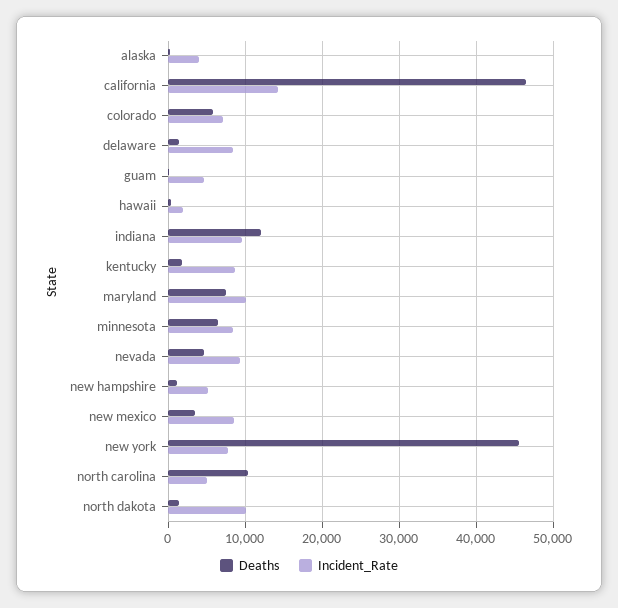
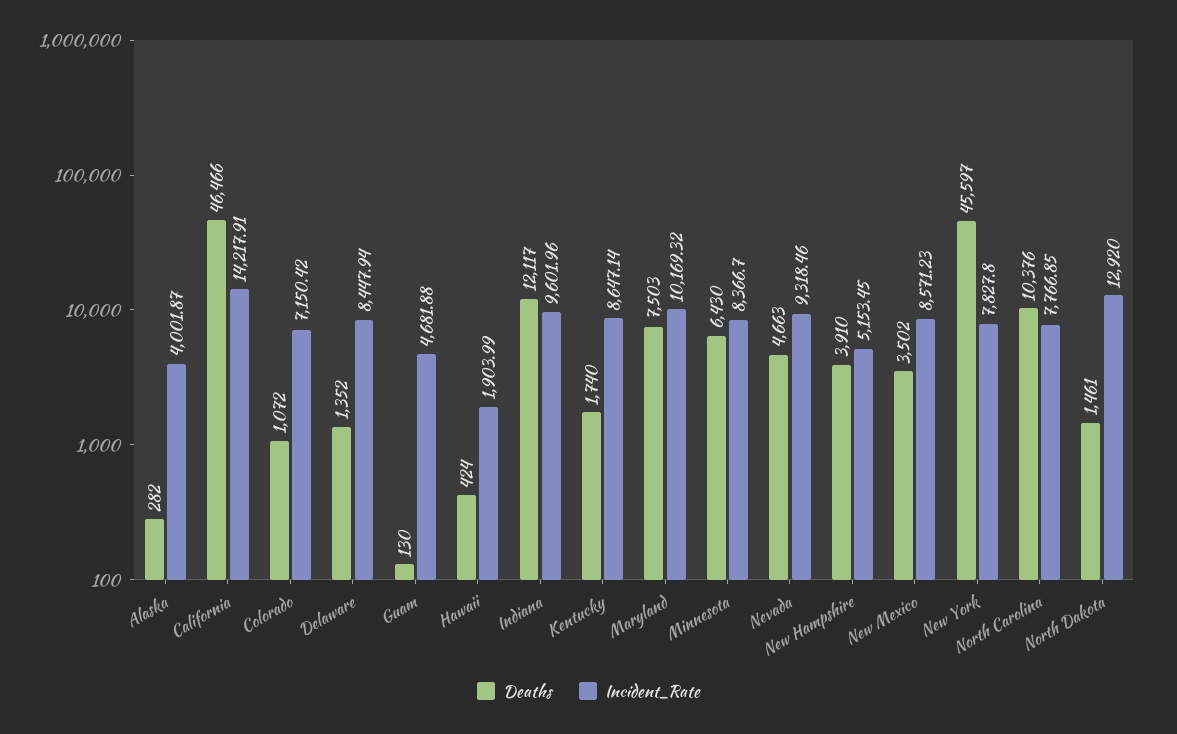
  {
    "Deaths": {
      "alaska": 282,
      "california": 46466,
-     "colorado": 6000,
+     "colorado": 1072,
      "delaware": 1352,
      "guam": 130,
      "hawaii": 424,
      "indiana": 12117,
      "kentucky": 1740,
      "maryland": 7503,
      "minnesota": 6430,
      "nevada": 4663,
-     "new hampshire": 1000,
+     "new hampshire": 3910,
      "new mexico": 3502,
      "new york": 45597,
      "north carolina": 10376,
      "north dakota": 1461
    },
    "Incident_Rate": {
      "alaska": 4001.87,
      "california": 14217.91,
      "colorado": 7150.42,
      "delaware": 8447.94,
      "guam": 4681.88,
      "hawaii": 1903.99,
      "indiana": 9601.96,
      "kentucky": 8647.14,
      "maryland": 10169.32,
      "minnesota": 8366.7,
      "nevada": 9318.46,
      "new hampshire": 5153.45,
      "new mexico": 8571.23,
      "new york": 7827.8,
-     "north carolina": 5000,
+     "north carolina": 7766.85,
-     "north dakota": 10000
+     "north dakota": 12920
    }
  }

